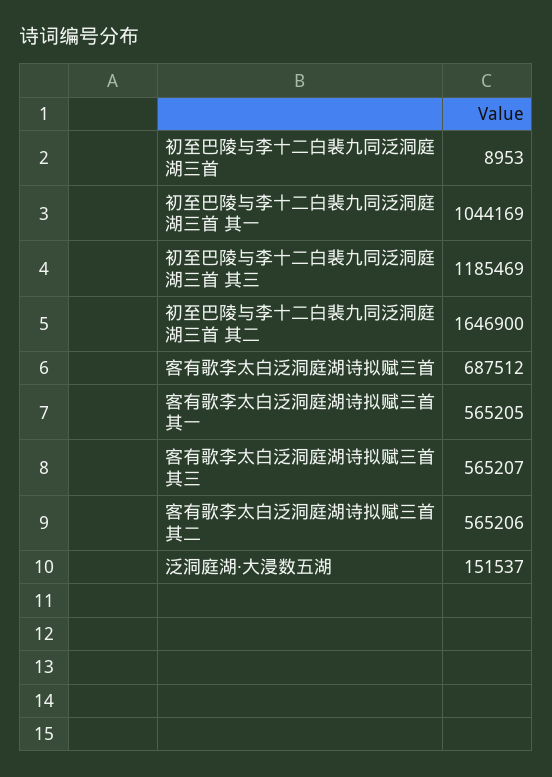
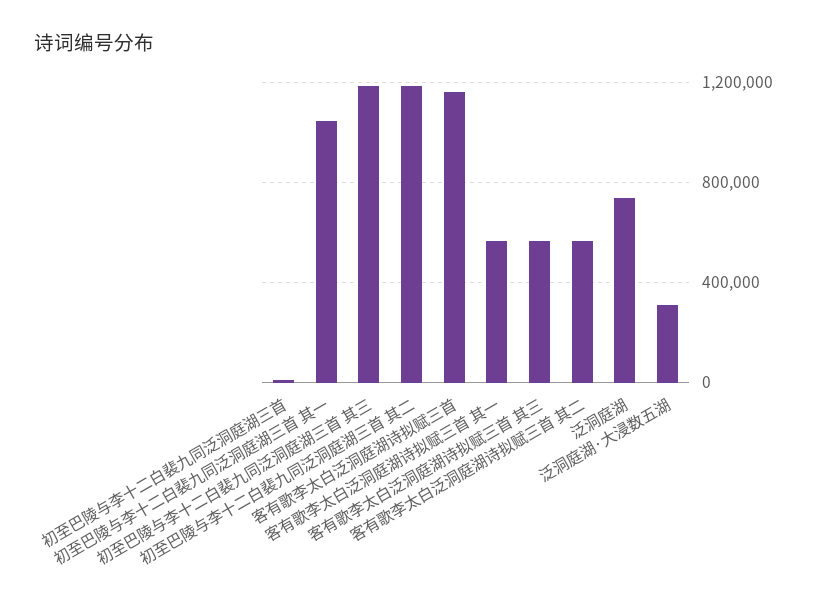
  {
    "初至巴陵与李十二白裴九同泛洞庭湖三首": 8953,
    "初至巴陵与李十二白裴九同泛洞庭湖三首 其一": 1044169,
    "初至巴陵与李十二白裴九同泛洞庭湖三首 其三": 1185469,
-   "初至巴陵与李十二白裴九同泛洞庭湖三首 其二": 1646900,
+   "初至巴陵与李十二白裴九同泛洞庭湖三首 其二": 1200000,
-   "客有歌李太白泛洞庭湖诗拟赋三首": 687512,
+   "客有歌李太白泛洞庭湖诗拟赋三首": 1150000,
    "客有歌李太白泛洞庭湖诗拟赋三首 其一": 565205,
    "客有歌李太白泛洞庭湖诗拟赋三首 其三": 565207,
    "客有歌李太白泛洞庭湖诗拟赋三首 其二": 565206,
-   "泛洞庭湖·大浸数五湖": 151537
+   "泛洞庭湖·大浸数五湖": 300000,
+   "泛洞庭湖": 750000
  }

